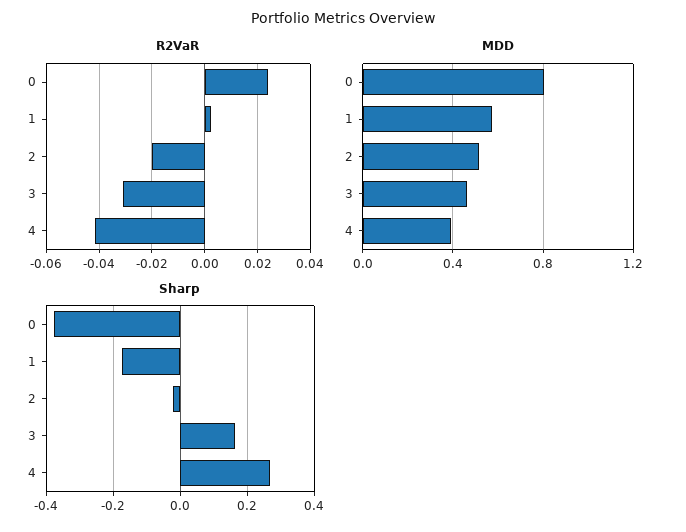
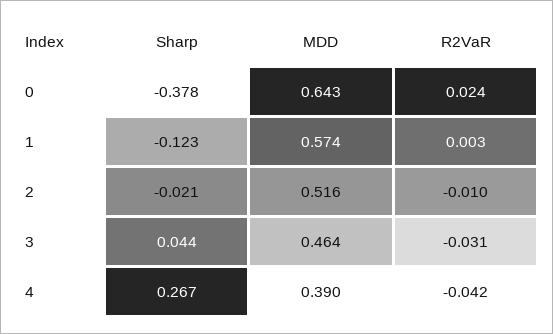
  {
    "R2VaR": {
      "0": 0.024,
      "1": 0.003,
-     "2": -0.02,
+     "2": -0.01,
      "3": -0.031,
      "4": -0.042
    },
    "MDD": {
-     "0": 0.8,
+     "0": 0.643,
      "1": 0.574,
      "2": 0.516,
      "3": 0.464,
      "4": 0.39
    },
    "Sharp": {
      "0": -0.378,
-     "1": -0.18,
+     "1": -0.123,
      "2": -0.021,
-     "3": 0.16,
+     "3": 0.044,
      "4": 0.267
    }
  }

